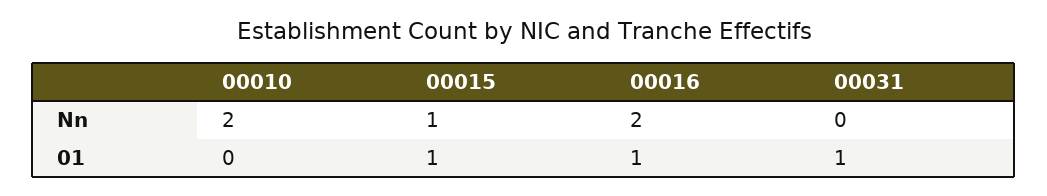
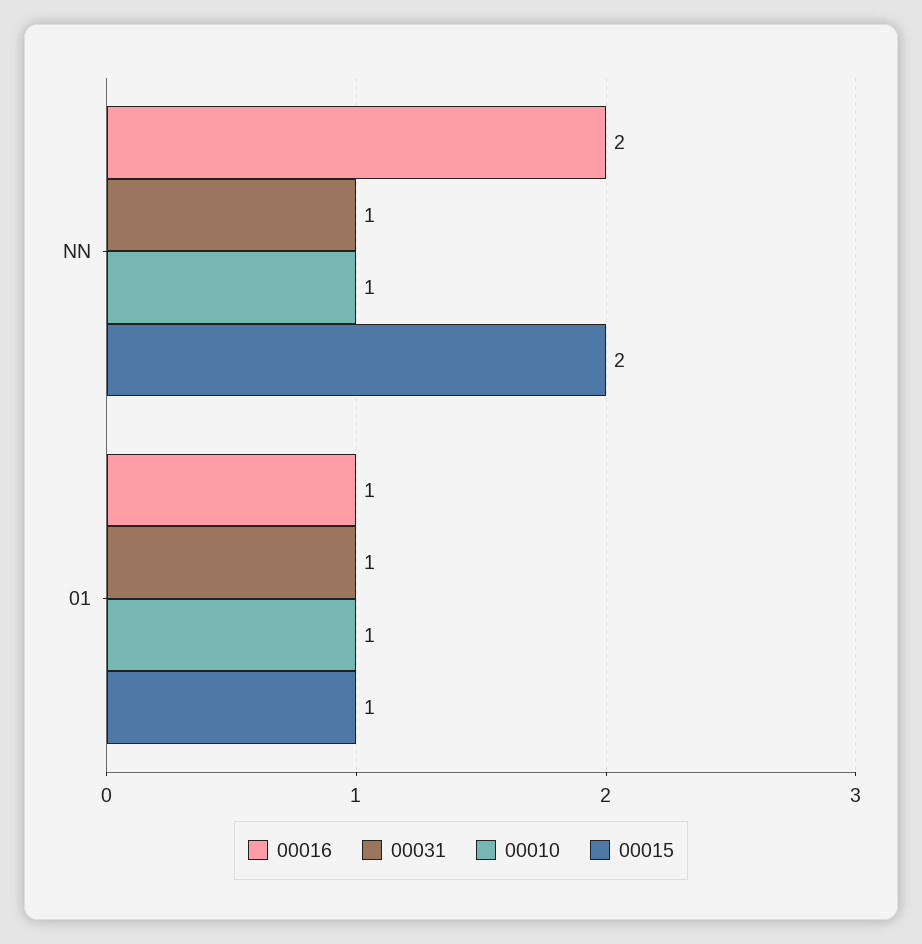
  {
    "00010": {
-     "Nn": 2,
+     "Nn": 1,
-     "01": 0
+     "01": 1
    },
    "00015": {
-     "Nn": 1,
+     "Nn": 2,
      "01": 1
    },
    "00016": {
      "Nn": 2,
      "01": 1
    },
    "00031": {
-     "Nn": 0,
+     "Nn": 1,
      "01": 1
    }
  }

